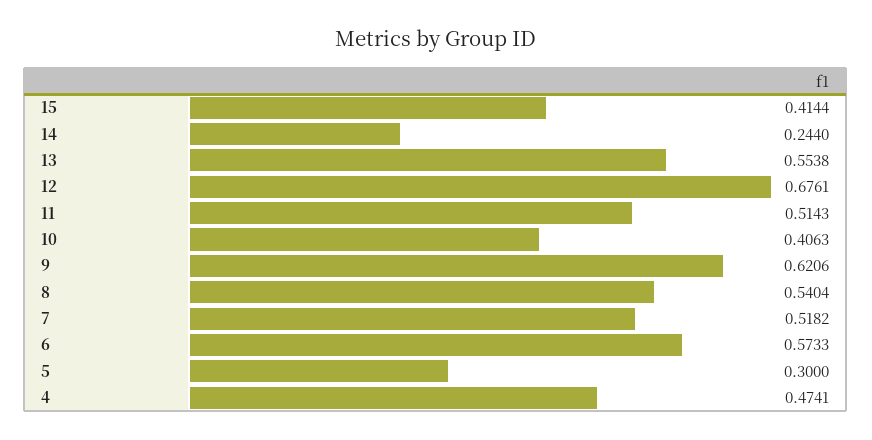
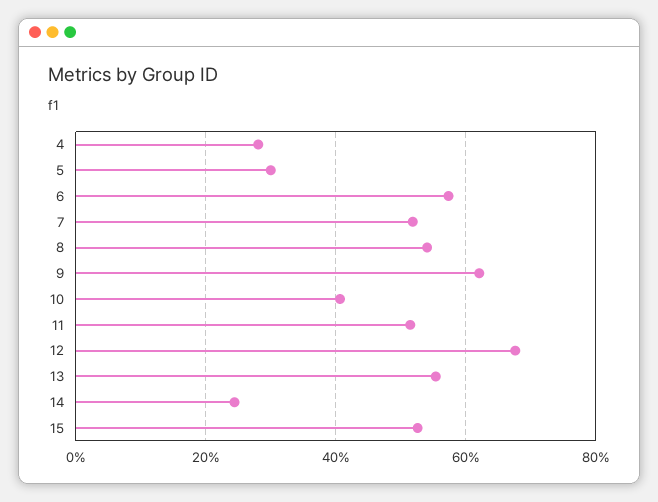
  {
-   "15": 0.4144,
+   "15": 0.52,
    "14": 0.244,
    "13": 0.5538,
    "12": 0.6761,
    "11": 0.5143,
    "10": 0.4063,
    "9": 0.6206,
    "8": 0.5404,
    "7": 0.5182,
    "6": 0.5733,
    "5": 0.3,
-   "4": 0.4741
+   "4": 0.28
  }

